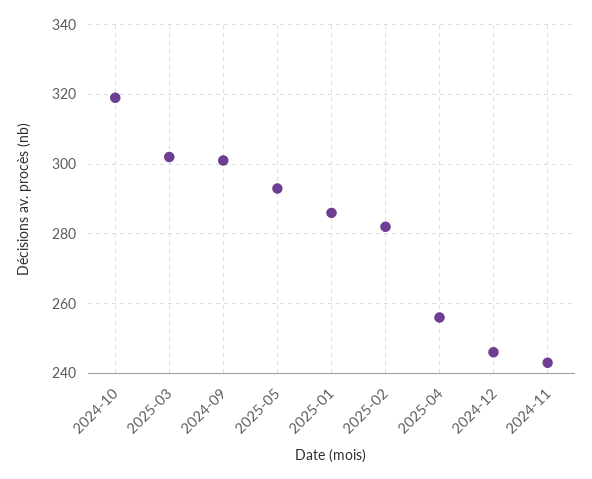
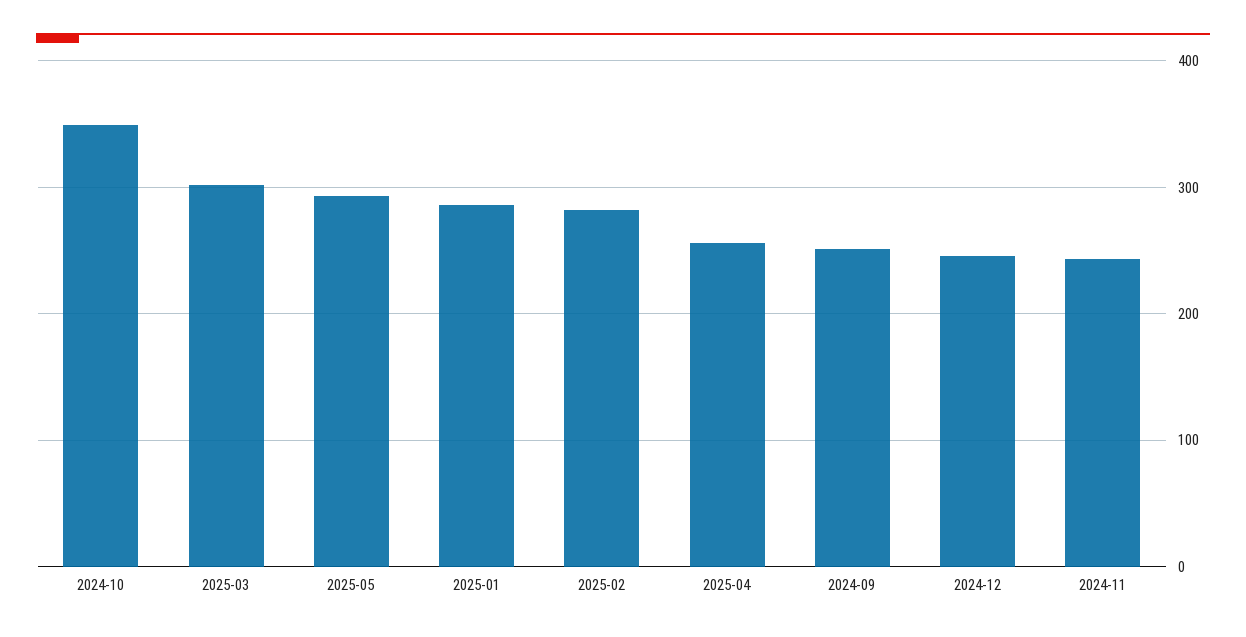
  {
-   "2024-10": 320,
+   "2024-10": 350,
    "2025-03": 300,
-   "2024-09": 300,
+   "2024-09": 250,
    "2025-05": 295,
    "2025-01": 285,
    "2025-02": 280,
    "2025-04": 255,
    "2024-12": 245,
    "2024-11": 245
  }

